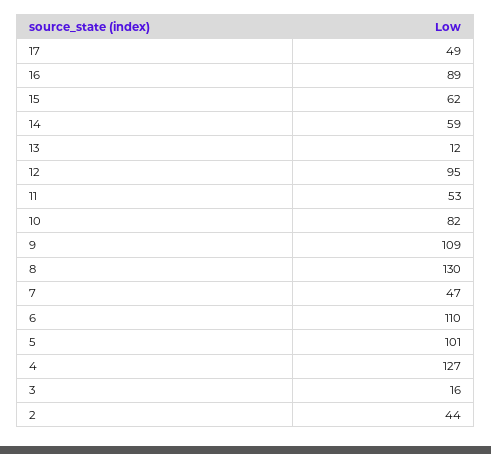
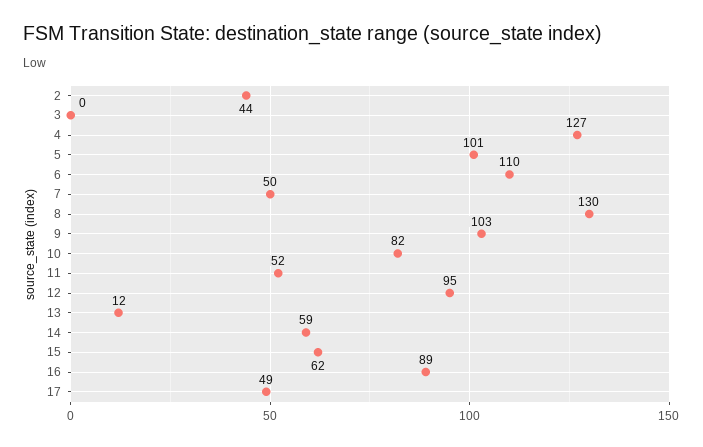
  {
    "17": 49,
    "16": 89,
    "15": 62,
    "14": 59,
    "13": 12,
    "12": 95,
-   "11": 53,
+   "11": 52,
    "10": 82,
-   "9": 109,
+   "9": 103,
    "8": 130,
-   "7": 47,
+   "7": 50,
    "6": 110,
    "5": 101,
    "4": 127,
-   "3": 16,
+   "3": 0,
    "2": 44
  }

